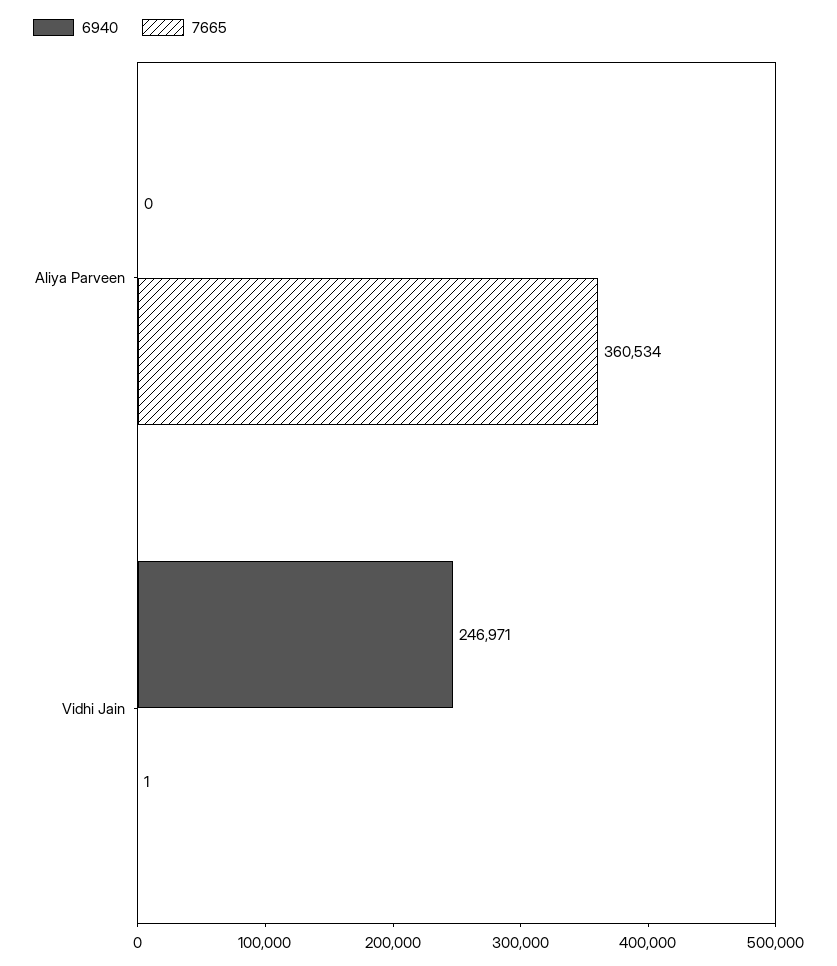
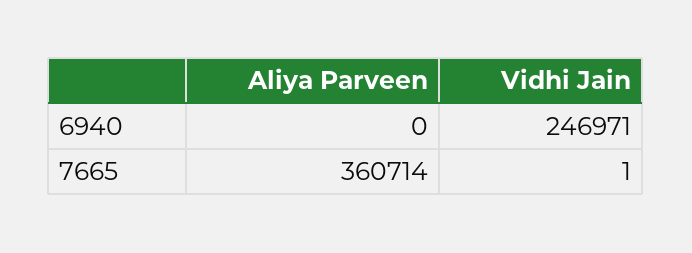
  {
    "6940": {
      "Aliya Parveen": 0,
      "Vidhi Jain": 246971
    },
    "7665": {
-     "Aliya Parveen": 360534,
+     "Aliya Parveen": 360714,
      "Vidhi Jain": 1
    }
  }

